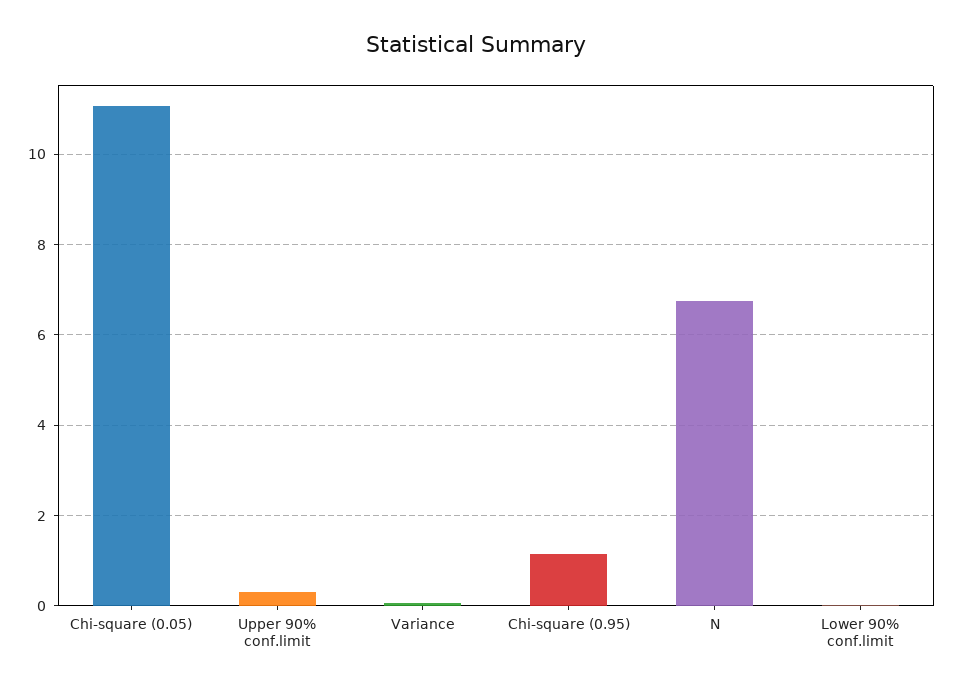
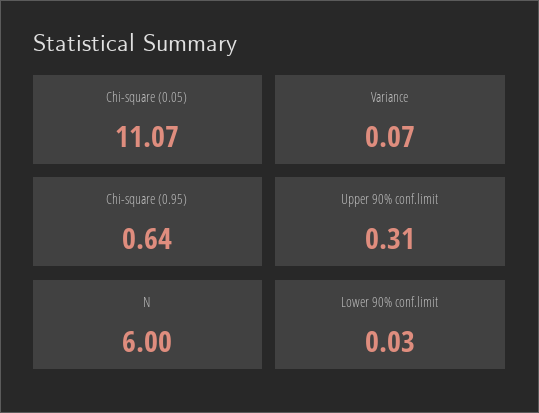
  {
    "Chi-square (0.05)": 11.07,
    "Upper 90% conf.limit": 0.31,
    "Variance": 0.07,
-   "Chi-square (0.95)": 1.2,
+   "Chi-square (0.95)": 0.64,
-   "N": 6.8,
+   "N": 6,
    "Lower 90% conf.limit": 0.03
  }

